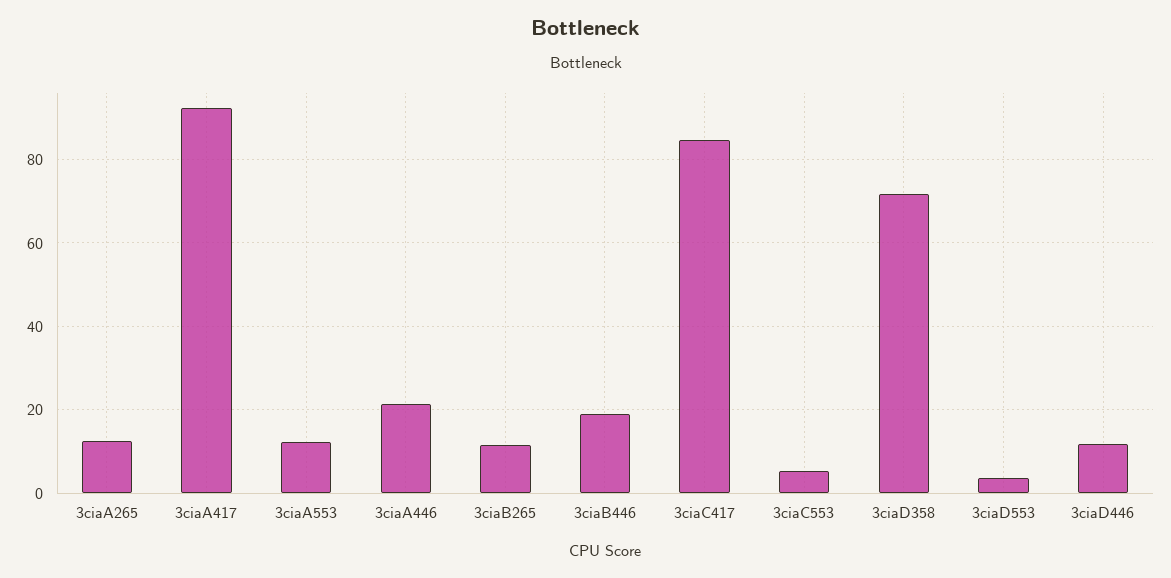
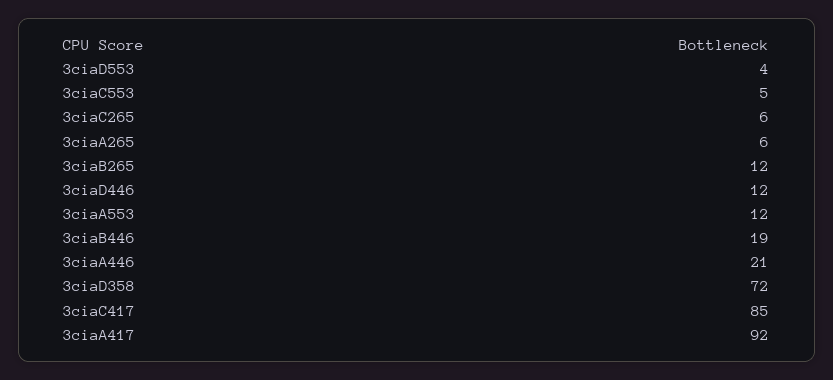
  {
-   "3ciaA265": 12,
+   "3ciaA265": 6,
    "3ciaA417": 92,
    "3ciaA553": 12,
    "3ciaA446": 21,
    "3ciaB265": 12,
    "3ciaB446": 19,
    "3ciaC417": 85,
    "3ciaC553": 5,
    "3ciaD358": 72,
    "3ciaD553": 4,
-   "3ciaD446": 12
+   "3ciaD446": 12,
+   "3ciaC265": 6
  }

